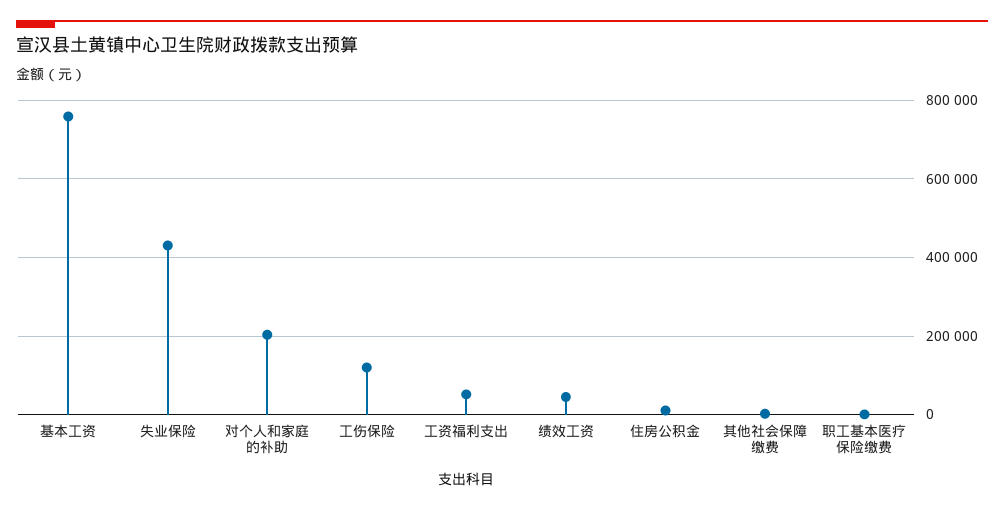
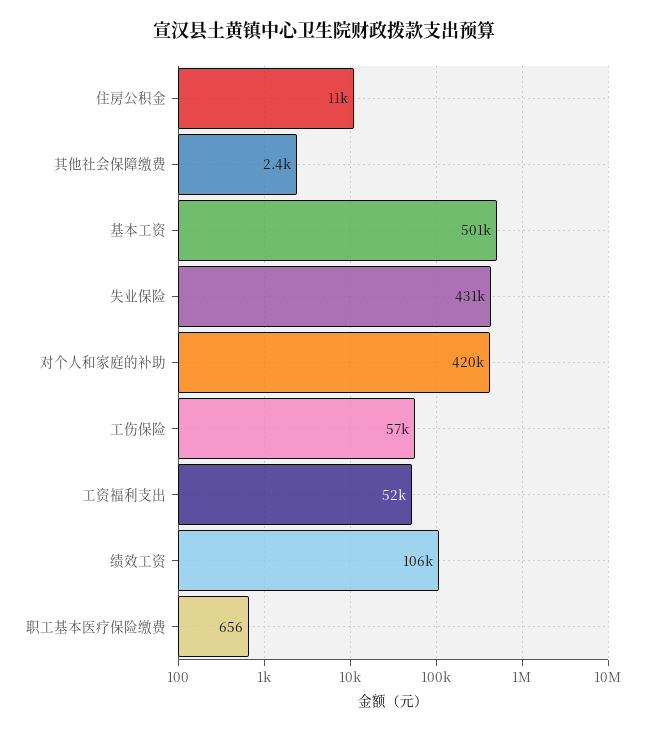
  {
-   "基本工资": 760000,
+   "基本工资": 501000,
    "失业保险": 431000,
-   "对个人和家庭的补助": 200000,
+   "对个人和家庭的补助": 420000,
-   "工伤保险": 120000,
+   "工伤保险": 57000,
    "工资福利支出": 52000,
-   "绩效工资": 40000,
+   "绩效工资": 106000,
    "住房公积金": 11000,
    "其他社会保障缴费": 2400,
    "职工基本医疗保险缴费": 656
  }

